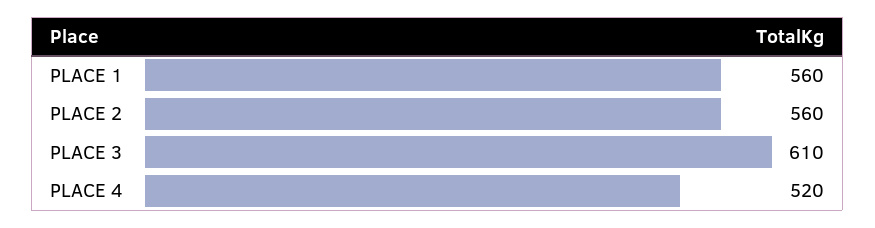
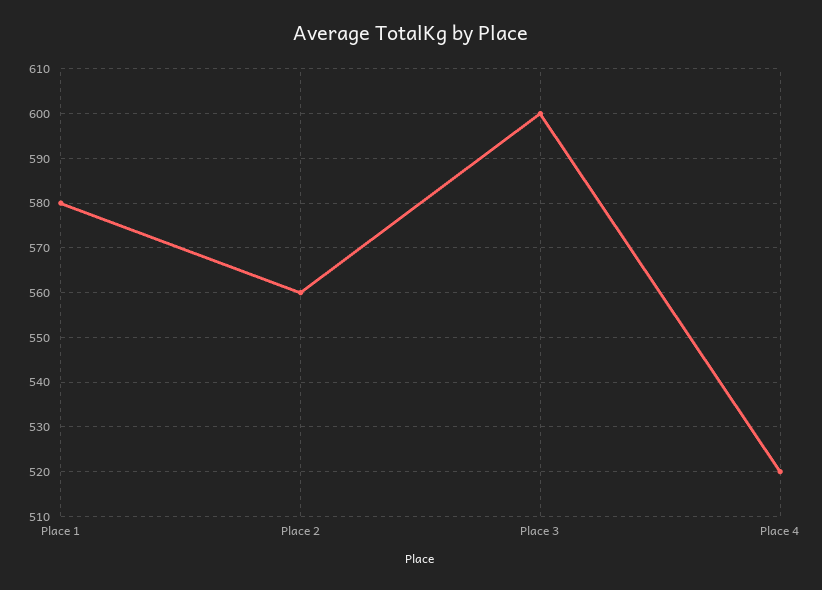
  {
-   "PLACE 1": 560,
+   "PLACE 1": 580,
    "PLACE 2": 560,
-   "PLACE 3": 610,
+   "PLACE 3": 600,
    "PLACE 4": 520
  }

